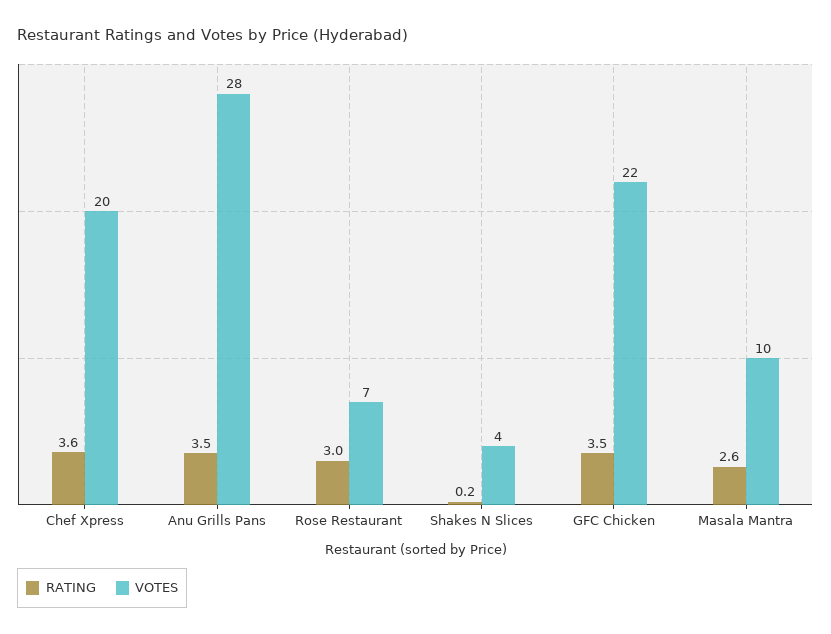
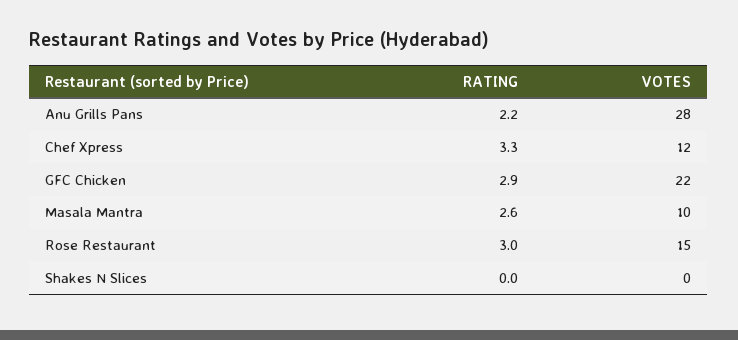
  {
    "RATING": {
-     "Chef Xpress": 3.6,
+     "Chef Xpress": 3.3,
-     "Anu Grills Pans": 3.5,
+     "Anu Grills Pans": 2.2,
      "Rose Restaurant": 3,
-     "Shakes N Slices": 0.2,
+     "Shakes N Slices": 0,
-     "GFC Chicken": 3.5,
+     "GFC Chicken": 2.9,
      "Masala Mantra": 2.6
    },
    "VOTES": {
-     "Chef Xpress": 20,
+     "Chef Xpress": 12,
      "Anu Grills Pans": 28,
-     "Rose Restaurant": 7,
+     "Rose Restaurant": 15,
-     "Shakes N Slices": 4,
+     "Shakes N Slices": 0,
      "GFC Chicken": 22,
      "Masala Mantra": 10
    }
  }

